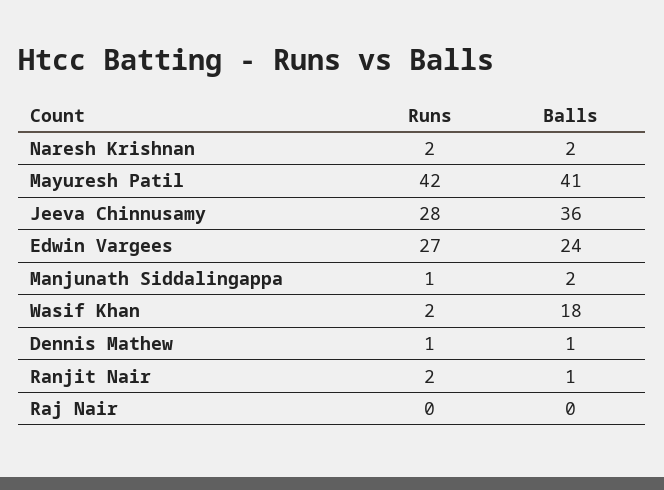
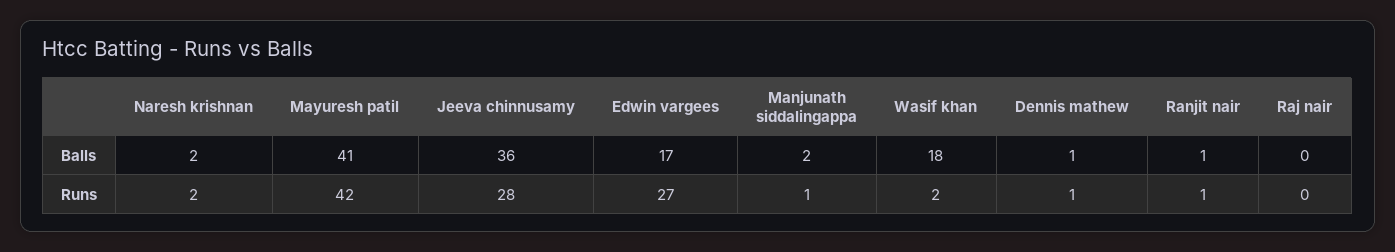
  {
    "Runs": {
      "Naresh Krishnan": 2,
      "Mayuresh Patil": 42,
      "Jeeva Chinnusamy": 28,
      "Edwin Vargees": 27,
      "Manjunath Siddalingappa": 1,
      "Wasif Khan": 2,
      "Dennis Mathew": 1,
-     "Ranjit Nair": 2,
+     "Ranjit Nair": 1,
      "Raj Nair": 0
    },
    "Balls": {
      "Naresh Krishnan": 2,
      "Mayuresh Patil": 41,
      "Jeeva Chinnusamy": 36,
-     "Edwin Vargees": 24,
+     "Edwin Vargees": 17,
      "Manjunath Siddalingappa": 2,
      "Wasif Khan": 18,
      "Dennis Mathew": 1,
      "Ranjit Nair": 1,
      "Raj Nair": 0
    }
  }

